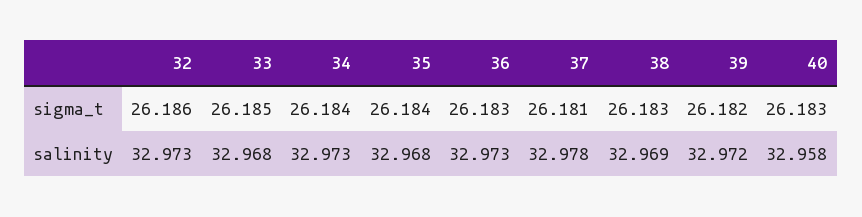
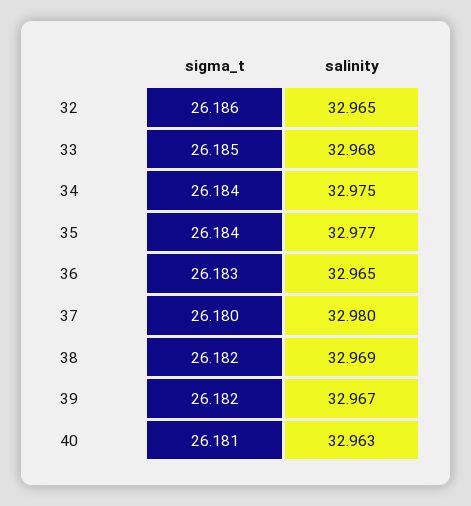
  {
    "32": {
      "sigma_t": 26.186,
-     "salinity": 32.973
+     "salinity": 32.965
    },
    "33": {
      "sigma_t": 26.185,
      "salinity": 32.968
    },
    "34": {
      "sigma_t": 26.184,
-     "salinity": 32.973
+     "salinity": 32.975
    },
    "35": {
      "sigma_t": 26.184,
-     "salinity": 32.968
+     "salinity": 32.977
    },
    "36": {
      "sigma_t": 26.183,
-     "salinity": 32.973
+     "salinity": 32.965
    },
    "37": {
-     "sigma_t": 26.181,
+     "sigma_t": 26.18,
-     "salinity": 32.978
+     "salinity": 32.98
    },
    "38": {
-     "sigma_t": 26.183,
+     "sigma_t": 26.182,
      "salinity": 32.969
    },
    "39": {
      "sigma_t": 26.182,
-     "salinity": 32.972
+     "salinity": 32.967
    },
    "40": {
-     "sigma_t": 26.183,
+     "sigma_t": 26.181,
-     "salinity": 32.958
+     "salinity": 32.963
    }
  }

